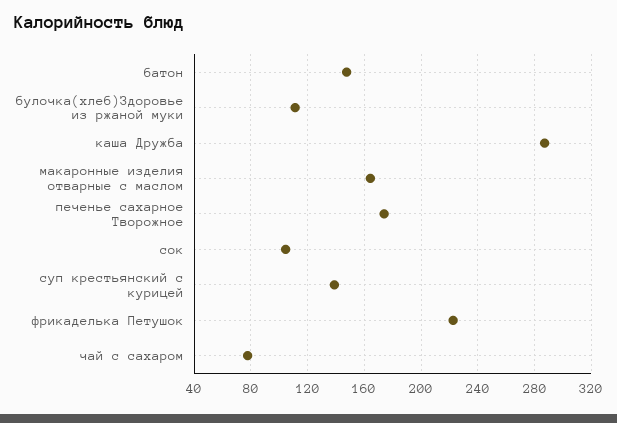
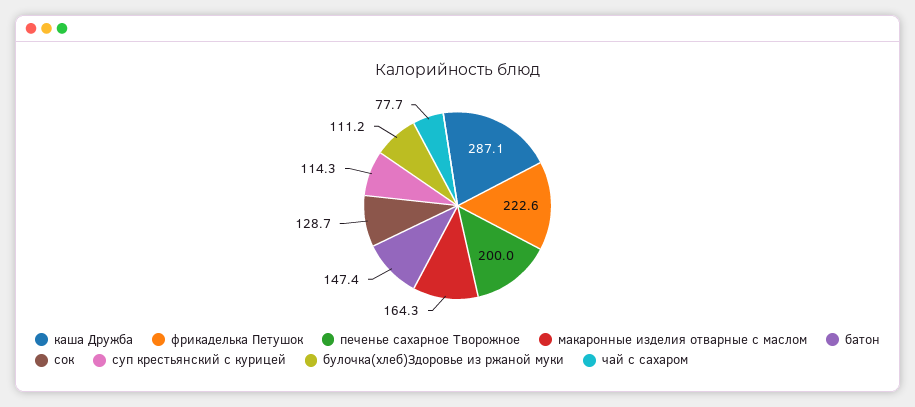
  {
    "батон": 147.4,
    "булочка(хлеб)Здоровье из ржаной муки": 111.2,
    "каша Дружба": 287.1,
    "макаронные изделия отварные с маслом": 164.3,
-   "печенье сахарное Творожное": 175,
+   "печенье сахарное Творожное": 200,
-   "сок": 105,
+   "сок": 128.7,
-   "суп крестьянский с курицей": 140,
+   "суп крестьянский с курицей": 114.3,
    "фрикаделька Петушок": 222.6,
    "чай с сахаром": 77.7
  }

